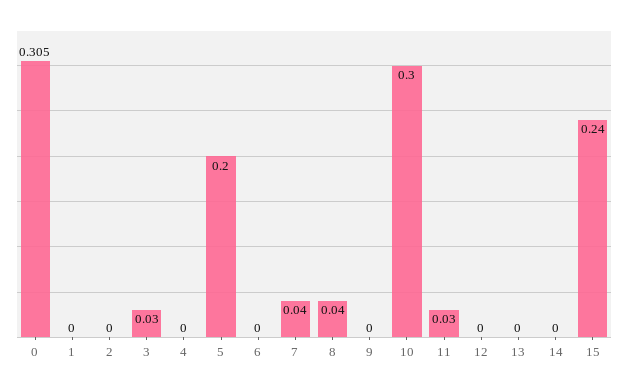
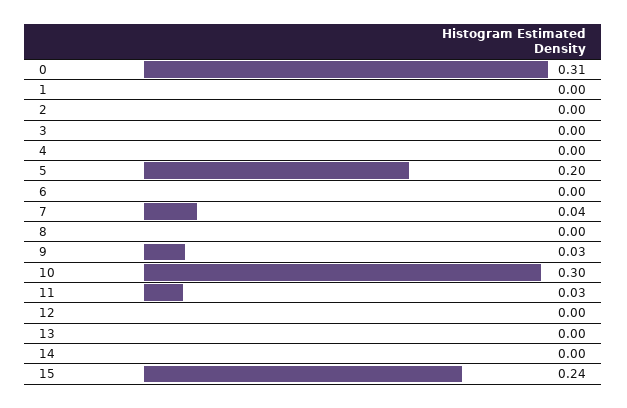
  {
    "0": 0.305,
    "1": 0,
    "2": 0,
-   "3": 0.03,
+   "3": 0,
    "4": 0,
    "5": 0.2,
    "6": 0,
    "7": 0.04,
-   "8": 0.04,
+   "8": 0,
-   "9": 0,
+   "9": 0.03,
    "10": 0.3,
    "11": 0.03,
    "12": 0,
    "13": 0,
    "14": 0,
    "15": 0.24
  }

